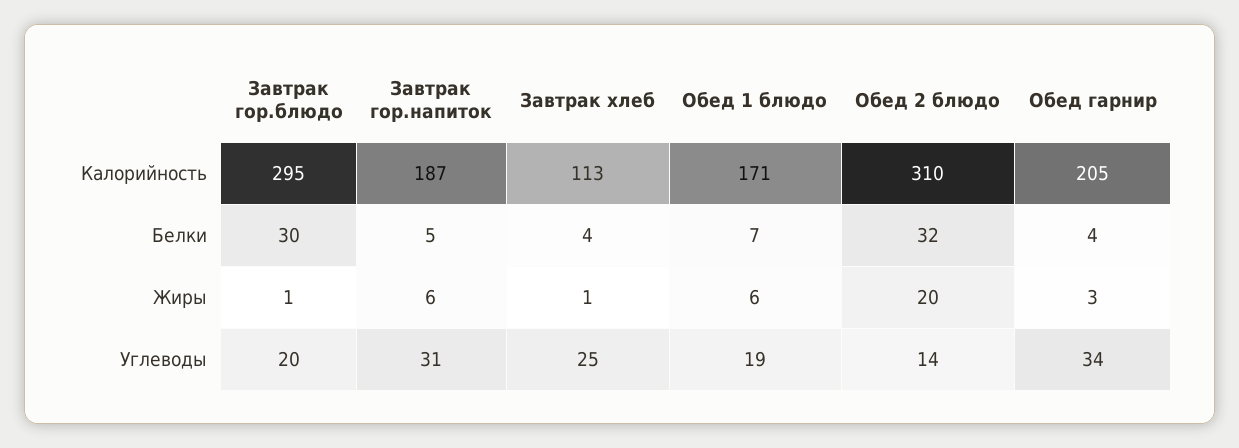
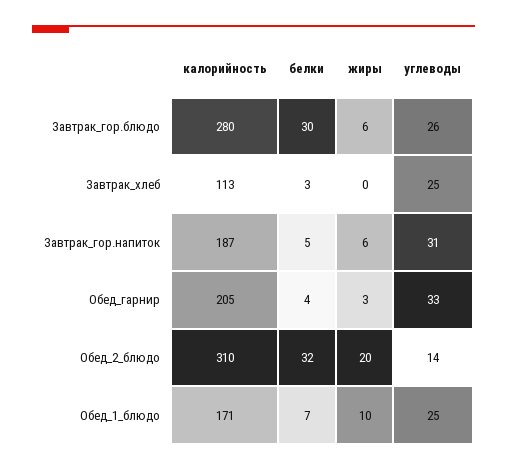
  {
    "Завтрак гор.блюдо": {
-     "Калорийность": 295,
+     "Калорийность": 280,
      "Белки": 30,
-     "Жиры": 1,
+     "Жиры": 6,
-     "Углеводы": 20
+     "Углеводы": 26
    },
    "Завтрак гор.напиток": {
      "Калорийность": 187,
      "Белки": 5,
      "Жиры": 6,
      "Углеводы": 31
    },
    "Завтрак хлеб": {
      "Калорийность": 113,
-     "Белки": 4,
+     "Белки": 3,
-     "Жиры": 1,
+     "Жиры": 0,
      "Углеводы": 25
    },
    "Обед 1 блюдо": {
      "Калорийность": 171,
      "Белки": 7,
-     "Жиры": 6,
+     "Жиры": 10,
-     "Углеводы": 19
+     "Углеводы": 25
    },
    "Обед 2 блюдо": {
      "Калорийность": 310,
      "Белки": 32,
      "Жиры": 20,
      "Углеводы": 14
    },
    "Обед гарнир": {
      "Калорийность": 205,
      "Белки": 4,
      "Жиры": 3,
-     "Углеводы": 34
+     "Углеводы": 33
    }
  }

